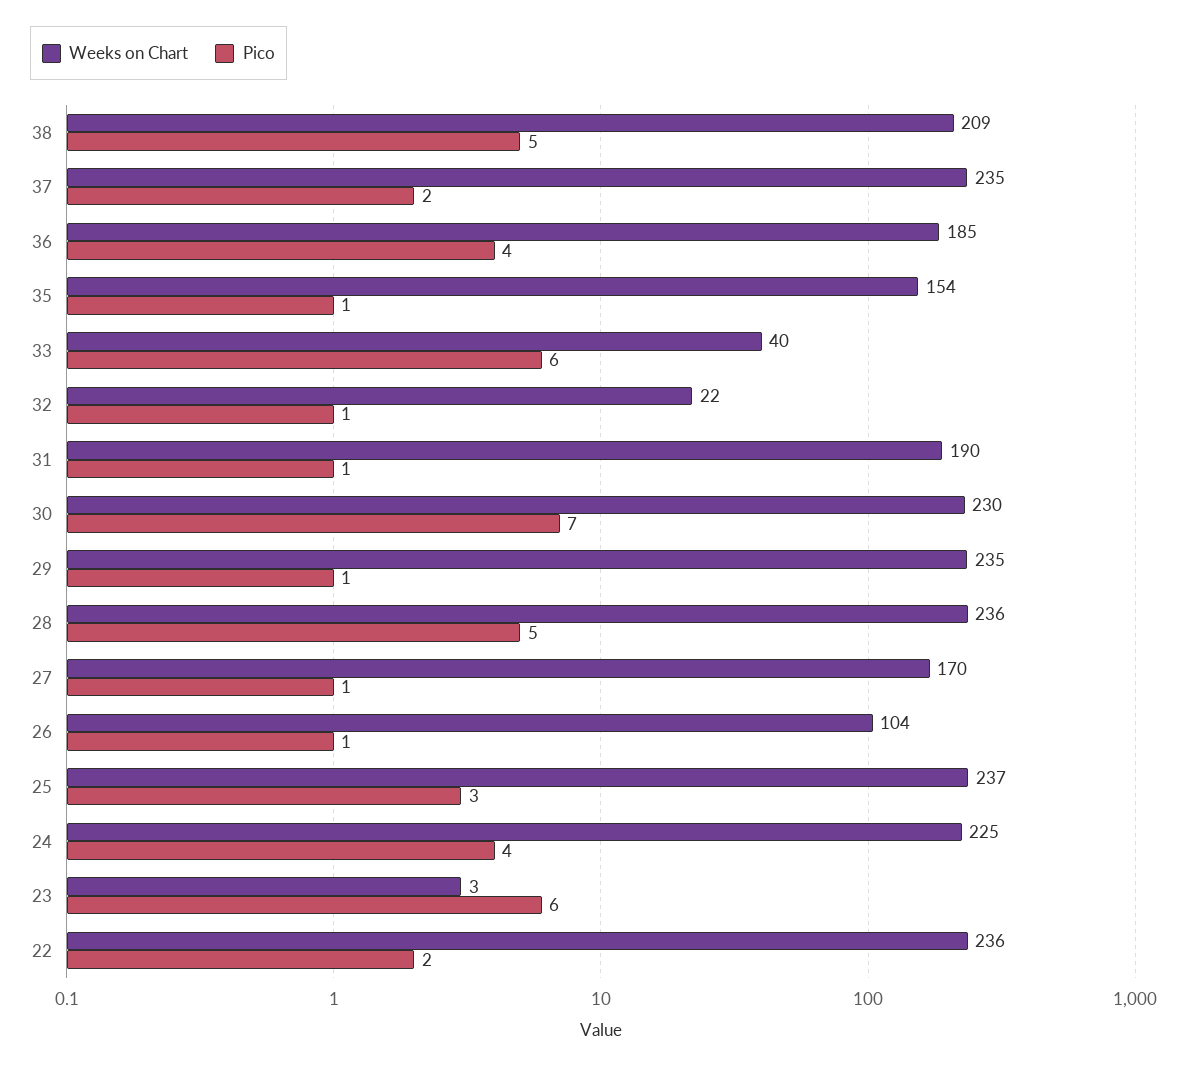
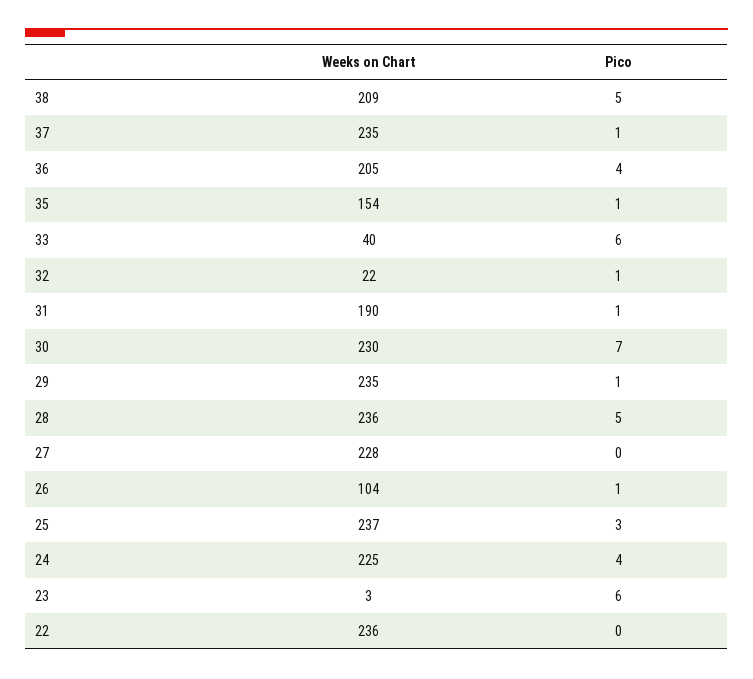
  {
    "Weeks on Chart": {
      "38": 209,
      "37": 235,
-     "36": 185,
+     "36": 205,
      "35": 154,
      "33": 40,
      "32": 22,
      "31": 190,
      "30": 230,
      "29": 235,
      "28": 236,
-     "27": 170,
+     "27": 228,
      "26": 104,
      "25": 237,
      "24": 225,
      "23": 3,
      "22": 236
    },
    "Pico": {
      "38": 5,
-     "37": 2,
+     "37": 1,
      "36": 4,
      "35": 1,
      "33": 6,
      "32": 1,
      "31": 1,
      "30": 7,
      "29": 1,
      "28": 5,
-     "27": 1,
+     "27": 0,
      "26": 1,
      "25": 3,
      "24": 4,
      "23": 6,
-     "22": 2
+     "22": 0
    }
  }

